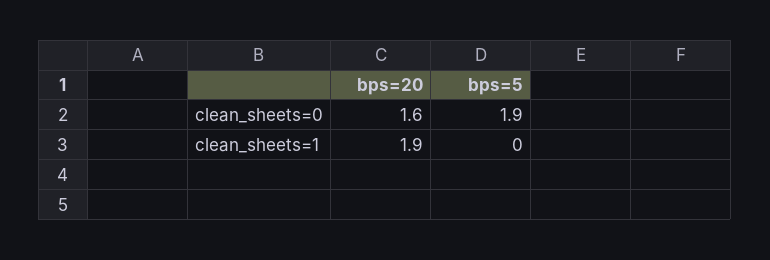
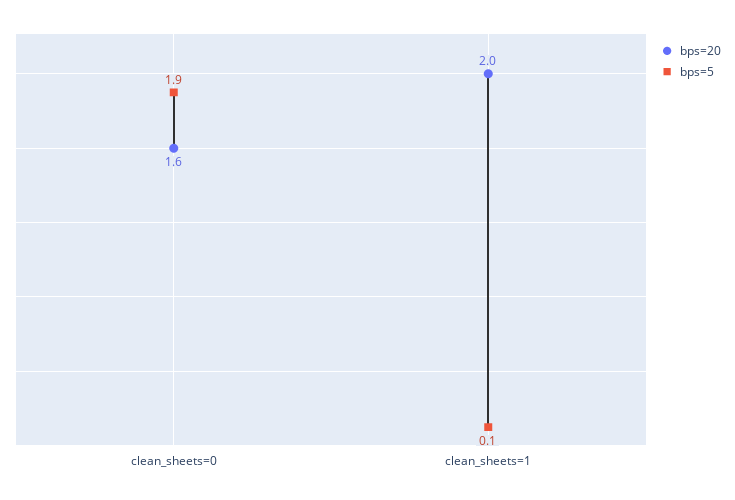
  {
    "bps=20": {
      "clean_sheets=0": 1.6,
-     "clean_sheets=1": 1.9
+     "clean_sheets=1": 2
    },
    "bps=5": {
      "clean_sheets=0": 1.9,
-     "clean_sheets=1": 0
+     "clean_sheets=1": 0.1
    }
  }

